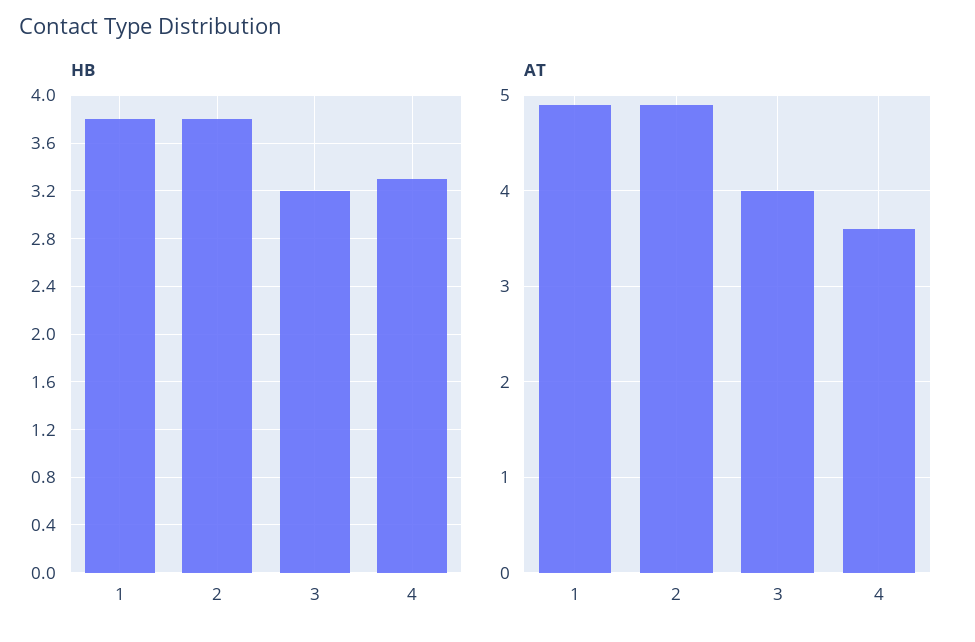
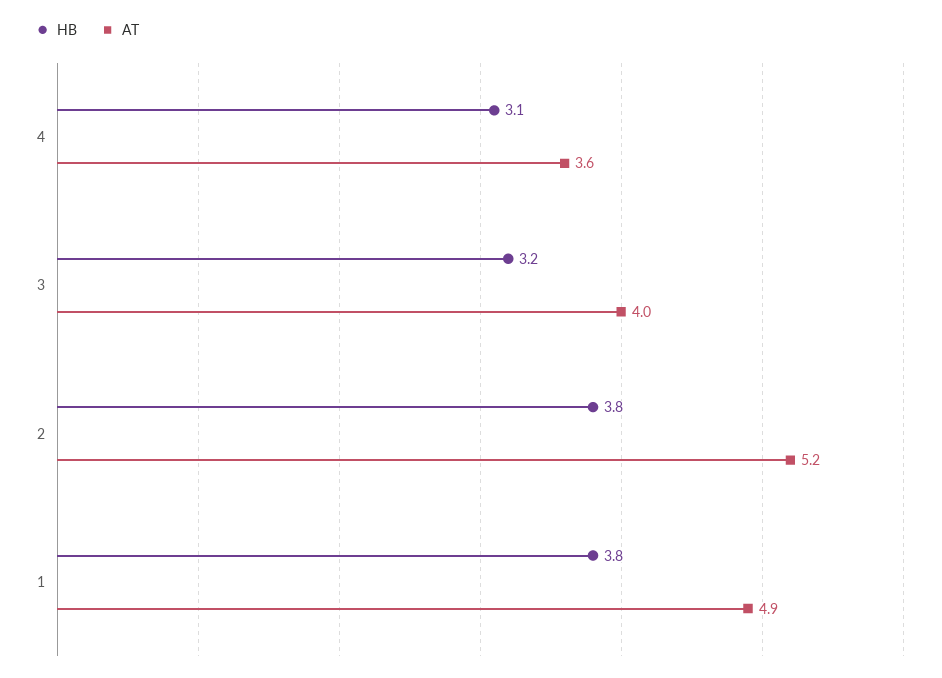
  {
    "HB": {
      "1": 3.8,
      "2": 3.8,
      "3": 3.2,
-     "4": 3.3
+     "4": 3.1
    },
    "AT": {
      "1": 4.9,
-     "2": 4.9,
+     "2": 5.2,
      "3": 4,
      "4": 3.6
    }
  }

